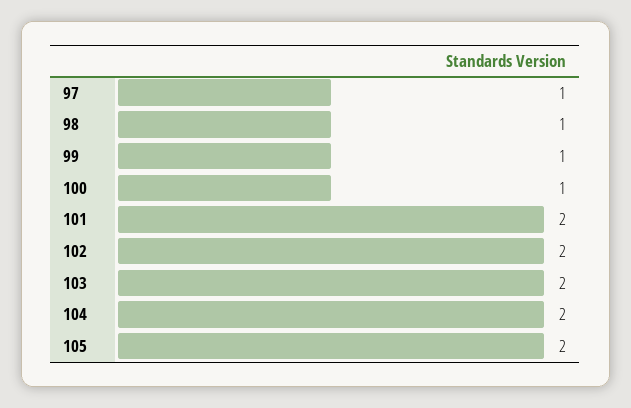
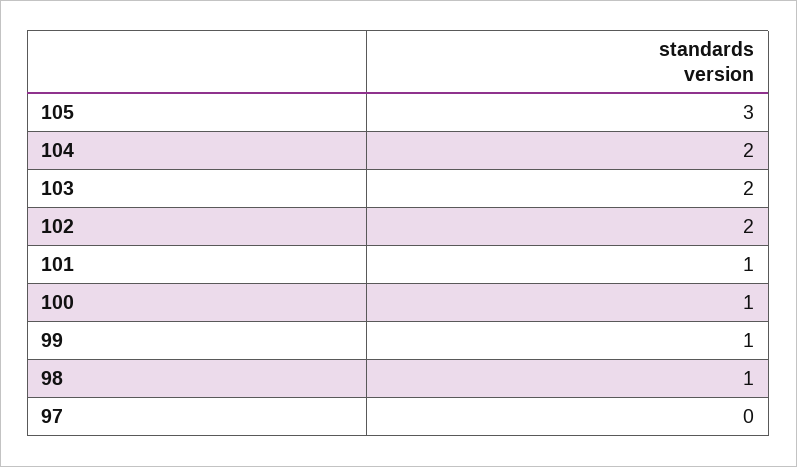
  {
-   "97": 1,
+   "97": 0,
    "98": 1,
    "99": 1,
    "100": 1,
-   "101": 2,
+   "101": 1,
    "102": 2,
    "103": 2,
    "104": 2,
-   "105": 2
+   "105": 3
  }

